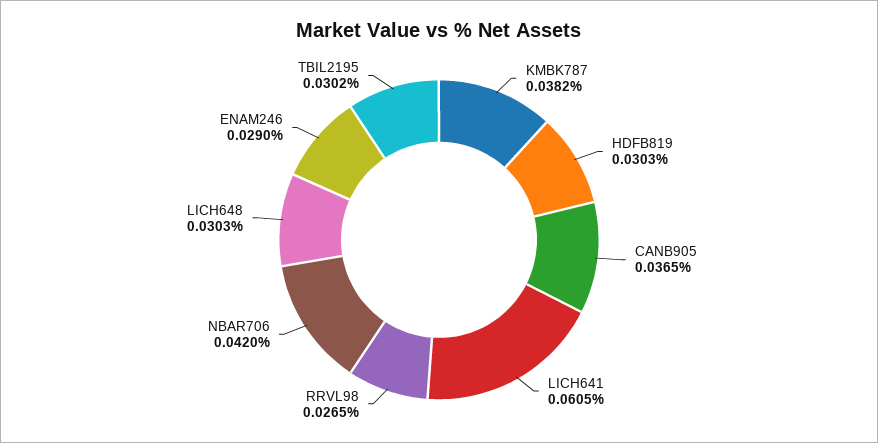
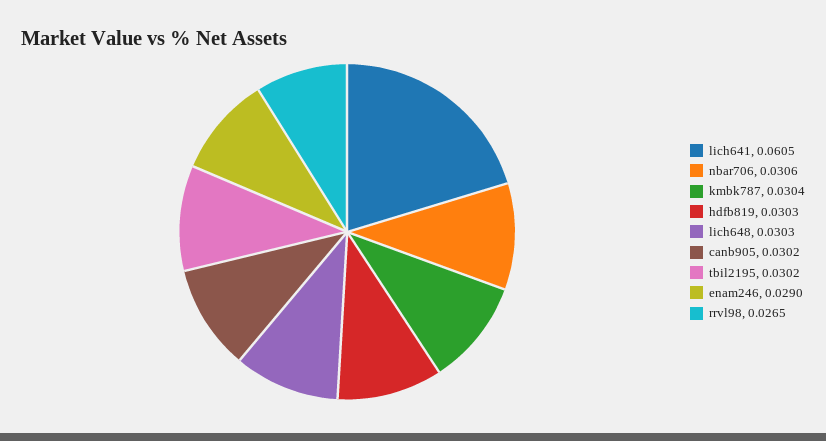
  {
-   "KMBK787": 0.0382,
+   "KMBK787": 0.0304,
    "HDFB819": 0.0303,
-   "CANB905": 0.0365,
+   "CANB905": 0.0302,
    "LICH641": 0.0605,
    "RRVL98": 0.0265,
-   "NBAR706": 0.042,
+   "NBAR706": 0.0306,
    "LICH648": 0.0303,
    "ENAM246": 0.029,
    "TBIL2195": 0.0302
  }

